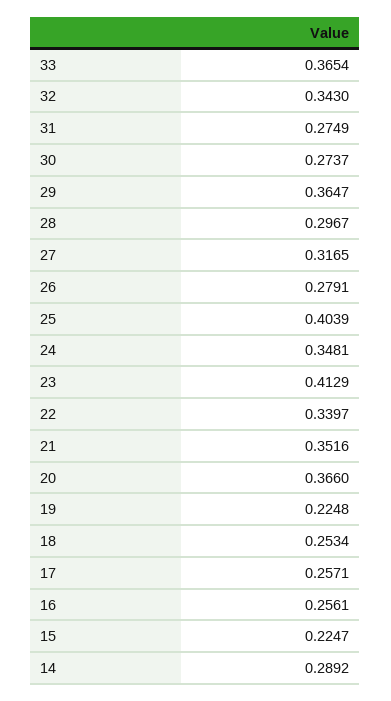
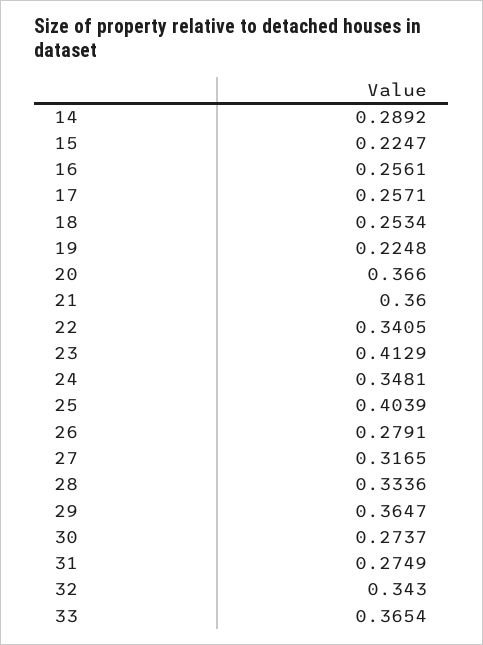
  {
    "33": 0.3654,
    "32": 0.343,
    "31": 0.2749,
    "30": 0.2737,
    "29": 0.3647,
-   "28": 0.2967,
+   "28": 0.3336,
    "27": 0.3165,
    "26": 0.2791,
    "25": 0.4039,
    "24": 0.3481,
    "23": 0.4129,
-   "22": 0.3397,
+   "22": 0.3405,
-   "21": 0.3516,
+   "21": 0.36,
    "20": 0.366,
    "19": 0.2248,
    "18": 0.2534,
    "17": 0.2571,
    "16": 0.2561,
    "15": 0.2247,
    "14": 0.2892
  }

